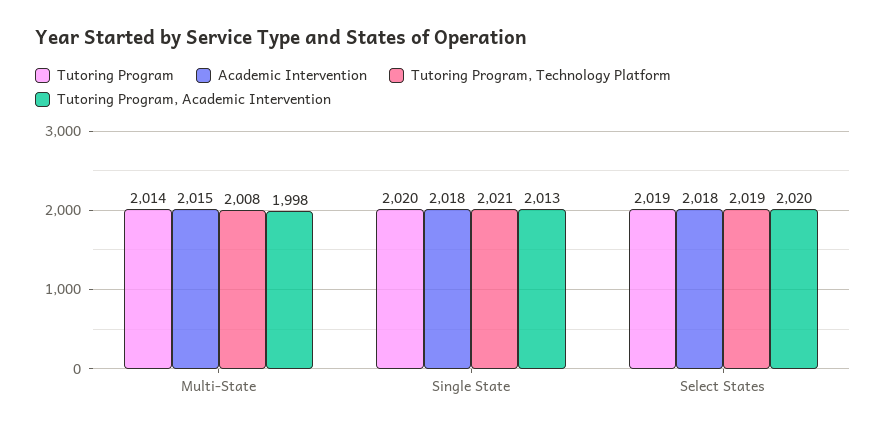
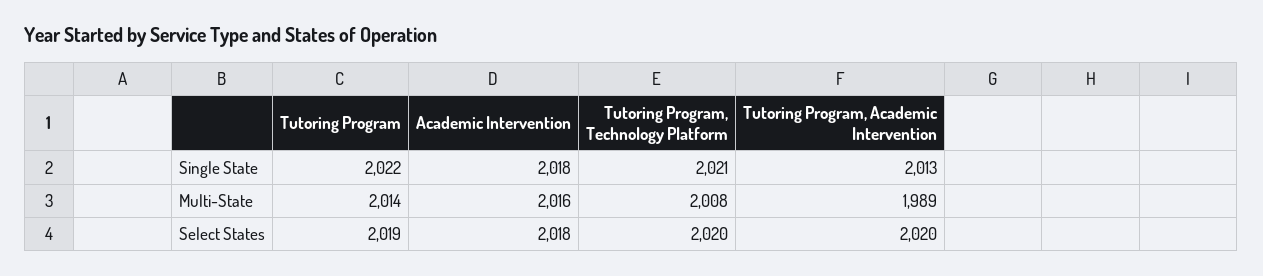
  {
    "Tutoring Program": {
      "Multi-State": 2014,
-     "Single State": 2020,
+     "Single State": 2022,
      "Select States": 2019
    },
    "Academic Intervention": {
-     "Multi-State": 2015,
+     "Multi-State": 2016,
      "Single State": 2018,
      "Select States": 2018
    },
    "Tutoring Program, Technology Platform": {
      "Multi-State": 2008,
      "Single State": 2021,
-     "Select States": 2019
+     "Select States": 2020
    },
    "Tutoring Program, Academic Intervention": {
-     "Multi-State": 1998,
+     "Multi-State": 1989,
      "Single State": 2013,
      "Select States": 2020
    }
  }

